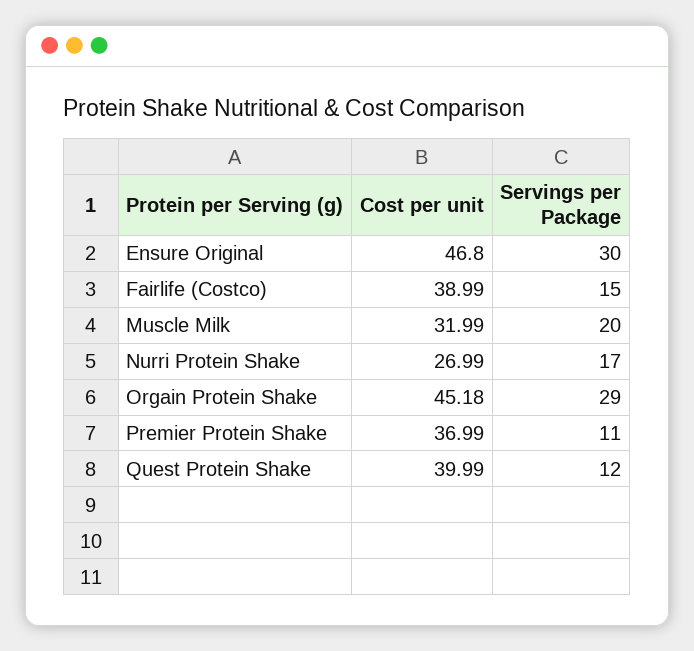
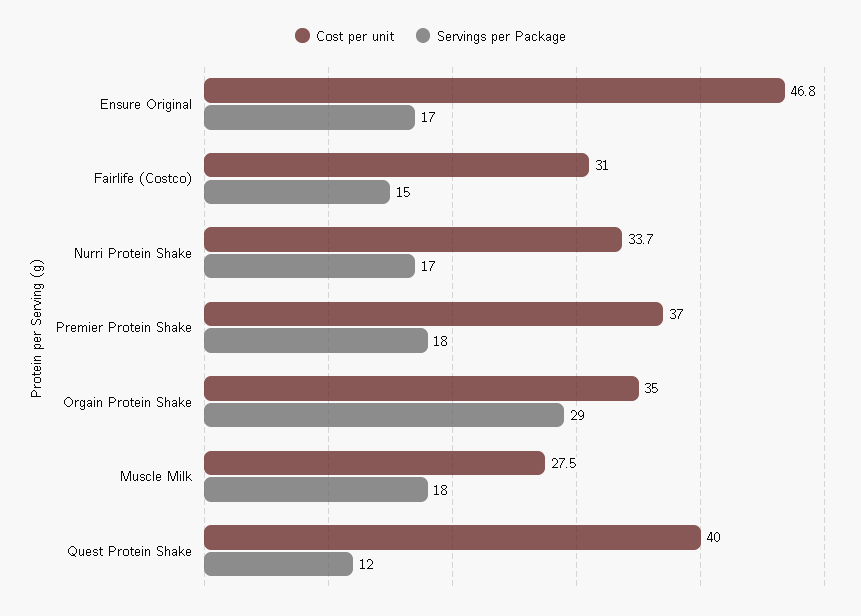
  {
    "Cost per unit": {
      "Ensure Original": 46.8,
-     "Fairlife (Costco)": 38.99,
+     "Fairlife (Costco)": 31,
-     "Muscle Milk": 31.99,
+     "Muscle Milk": 27.5,
-     "Nurri Protein Shake": 26.99,
+     "Nurri Protein Shake": 33.7,
-     "Orgain Protein Shake": 45.18,
+     "Orgain Protein Shake": 35,
      "Premier Protein Shake": 36.99,
      "Quest Protein Shake": 39.99
    },
    "Servings per Package": {
-     "Ensure Original": 30,
+     "Ensure Original": 17,
      "Fairlife (Costco)": 15,
-     "Muscle Milk": 20,
+     "Muscle Milk": 18,
      "Nurri Protein Shake": 17,
      "Orgain Protein Shake": 29,
-     "Premier Protein Shake": 11,
+     "Premier Protein Shake": 18,
      "Quest Protein Shake": 12
    }
  }

